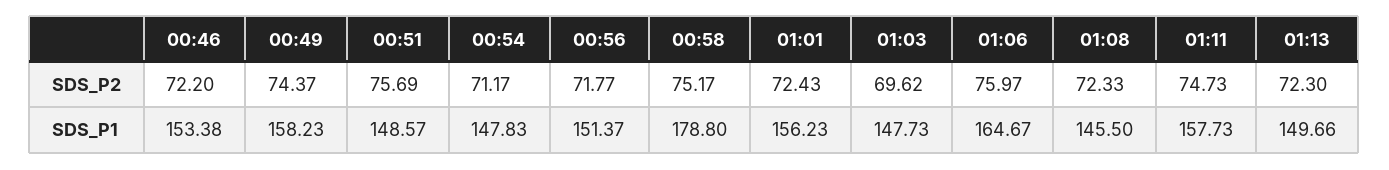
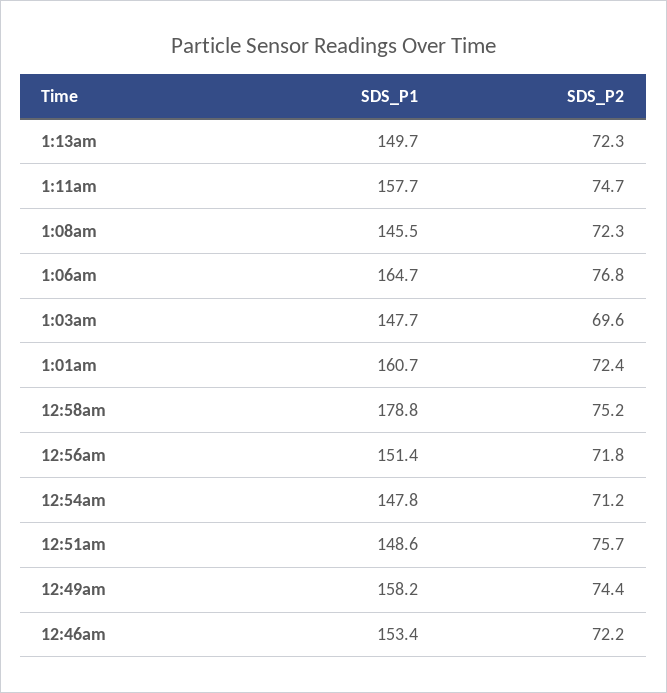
  {
    "00:46": {
      "SDS_P2": 72.2,
      "SDS_P1": 153.38
    },
    "00:49": {
      "SDS_P2": 74.37,
      "SDS_P1": 158.23
    },
    "00:51": {
      "SDS_P2": 75.69,
      "SDS_P1": 148.57
    },
    "00:54": {
      "SDS_P2": 71.17,
      "SDS_P1": 147.83
    },
    "00:56": {
      "SDS_P2": 71.77,
      "SDS_P1": 151.37
    },
    "00:58": {
      "SDS_P2": 75.17,
      "SDS_P1": 178.8
    },
    "01:01": {
      "SDS_P2": 72.43,
-     "SDS_P1": 156.23
+     "SDS_P1": 160.7
    },
    "01:03": {
      "SDS_P2": 69.62,
      "SDS_P1": 147.73
    },
    "01:06": {
-     "SDS_P2": 75.97,
+     "SDS_P2": 76.8,
      "SDS_P1": 164.67
    },
    "01:08": {
      "SDS_P2": 72.33,
      "SDS_P1": 145.5
    },
    "01:11": {
      "SDS_P2": 74.73,
      "SDS_P1": 157.73
    },
    "01:13": {
      "SDS_P2": 72.3,
      "SDS_P1": 149.66
    }
  }

